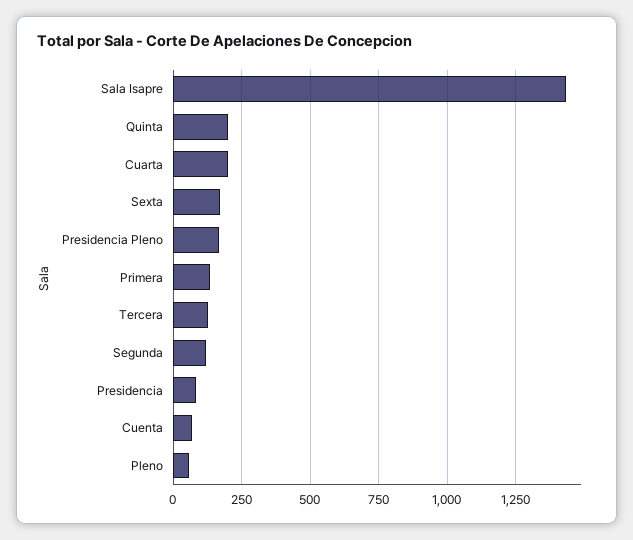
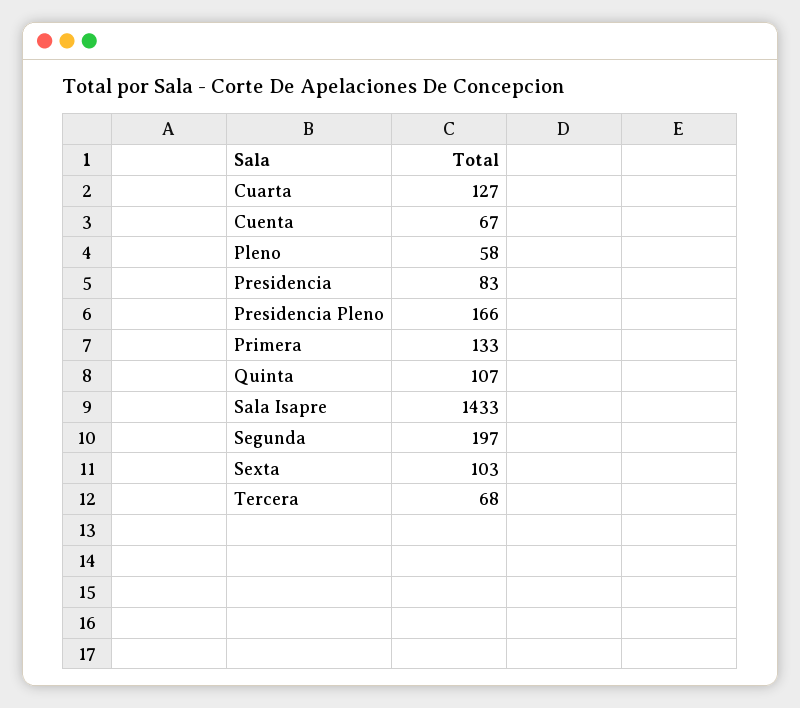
  {
    "Sala Isapre": 1433,
-   "Quinta": 200,
+   "Quinta": 107,
-   "Cuarta": 200,
+   "Cuarta": 127,
-   "Sexta": 175,
+   "Sexta": 103,
    "Presidencia Pleno": 166,
    "Primera": 133,
-   "Tercera": 125,
+   "Tercera": 68,
-   "Segunda": 125,
+   "Segunda": 197,
    "Presidencia": 83,
    "Cuenta": 67,
    "Pleno": 58
  }

